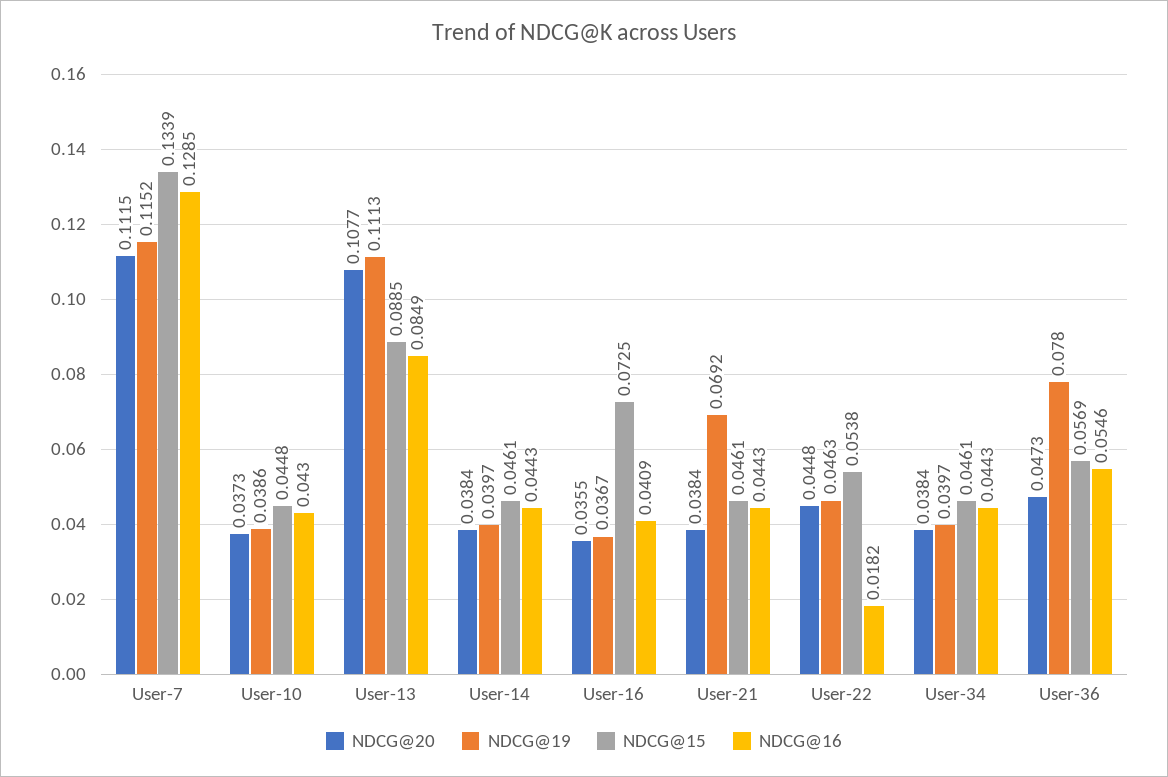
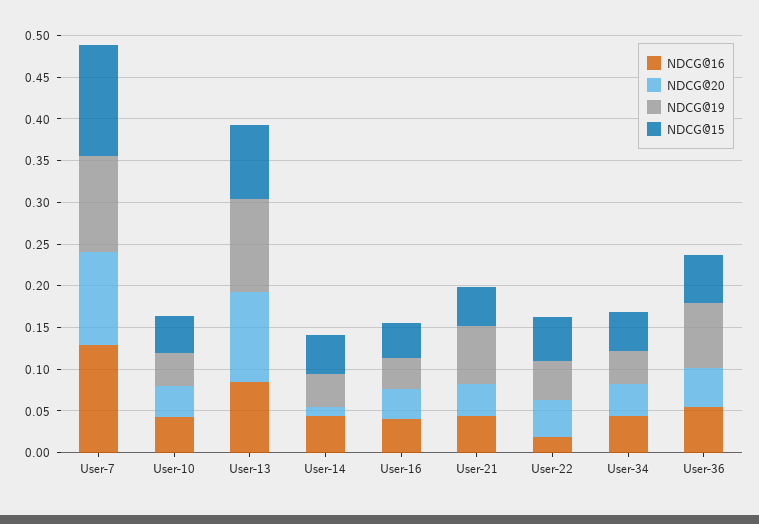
  {
    "NDCG@20": {
      "User-7": 0.1115,
      "User-10": 0.0373,
      "User-13": 0.1077,
-     "User-14": 0.0384,
+     "User-14": 0.01,
      "User-16": 0.0355,
      "User-21": 0.0384,
      "User-22": 0.0448,
      "User-34": 0.0384,
      "User-36": 0.0473
    },
    "NDCG@19": {
      "User-7": 0.1152,
      "User-10": 0.0386,
      "User-13": 0.1113,
      "User-14": 0.0397,
      "User-16": 0.0367,
      "User-21": 0.0692,
      "User-22": 0.0463,
      "User-34": 0.0397,
      "User-36": 0.078
    },
    "NDCG@15": {
      "User-7": 0.1339,
      "User-10": 0.0448,
      "User-13": 0.0885,
      "User-14": 0.0461,
-     "User-16": 0.0725,
+     "User-16": 0.04,
      "User-21": 0.0461,
      "User-22": 0.0538,
      "User-34": 0.0461,
      "User-36": 0.0569
    },
    "NDCG@16": {
      "User-7": 0.1285,
      "User-10": 0.043,
      "User-13": 0.0849,
      "User-14": 0.0443,
      "User-16": 0.0409,
      "User-21": 0.0443,
      "User-22": 0.0182,
      "User-34": 0.0443,
      "User-36": 0.0546
    }
  }

